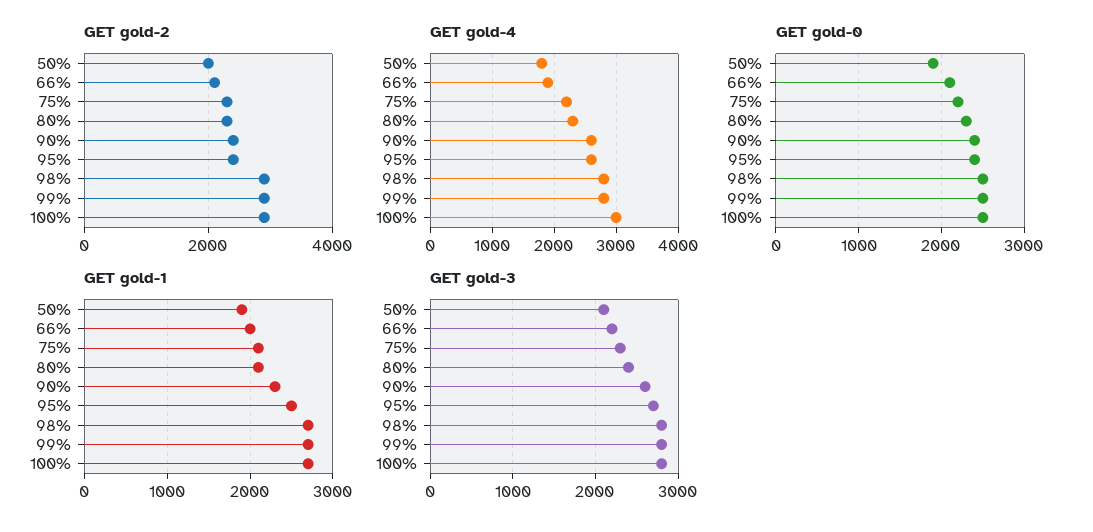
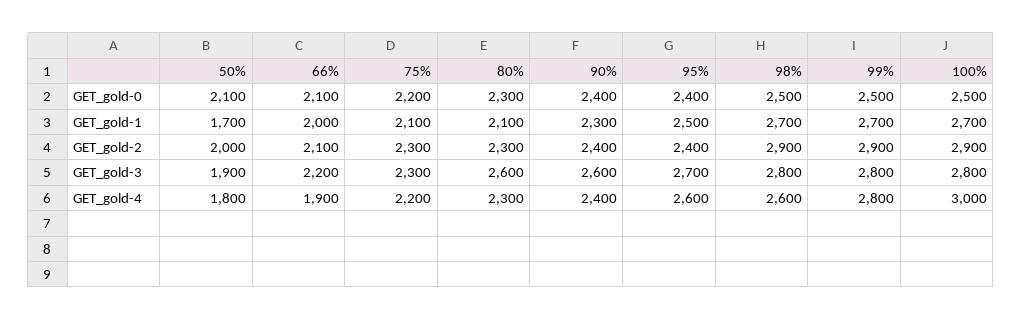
  {
    "GET gold-2": {
      "50%": 2000,
      "66%": 2100,
      "75%": 2300,
      "80%": 2300,
      "90%": 2400,
      "95%": 2400,
      "98%": 2900,
      "99%": 2900,
      "100%": 2900
    },
    "GET gold-4": {
      "50%": 1800,
      "66%": 1900,
      "75%": 2200,
      "80%": 2300,
-     "90%": 2600,
+     "90%": 2400,
      "95%": 2600,
-     "98%": 2800,
+     "98%": 2600,
      "99%": 2800,
      "100%": 3000
    },
    "GET gold-0": {
-     "50%": 1900,
+     "50%": 2100,
      "66%": 2100,
      "75%": 2200,
      "80%": 2300,
      "90%": 2400,
      "95%": 2400,
      "98%": 2500,
      "99%": 2500,
      "100%": 2500
    },
    "GET gold-1": {
-     "50%": 1900,
+     "50%": 1700,
      "66%": 2000,
      "75%": 2100,
      "80%": 2100,
      "90%": 2300,
      "95%": 2500,
      "98%": 2700,
      "99%": 2700,
      "100%": 2700
    },
    "GET gold-3": {
-     "50%": 2100,
+     "50%": 1900,
      "66%": 2200,
      "75%": 2300,
-     "80%": 2400,
+     "80%": 2600,
      "90%": 2600,
      "95%": 2700,
      "98%": 2800,
      "99%": 2800,
      "100%": 2800
    }
  }

